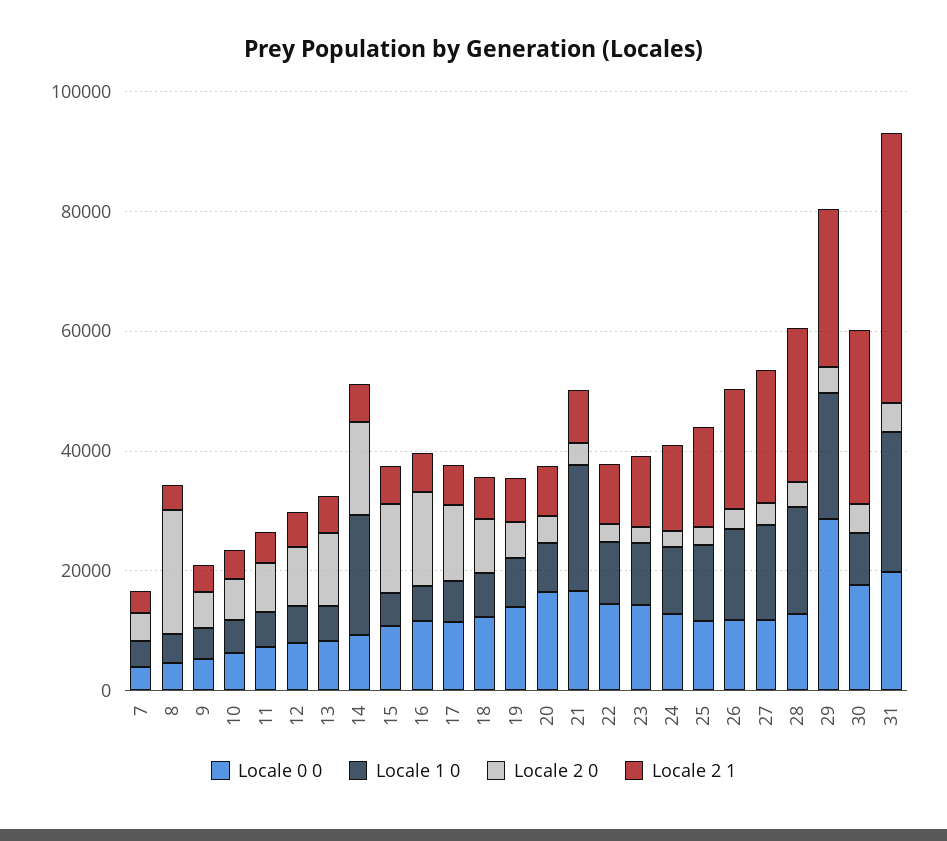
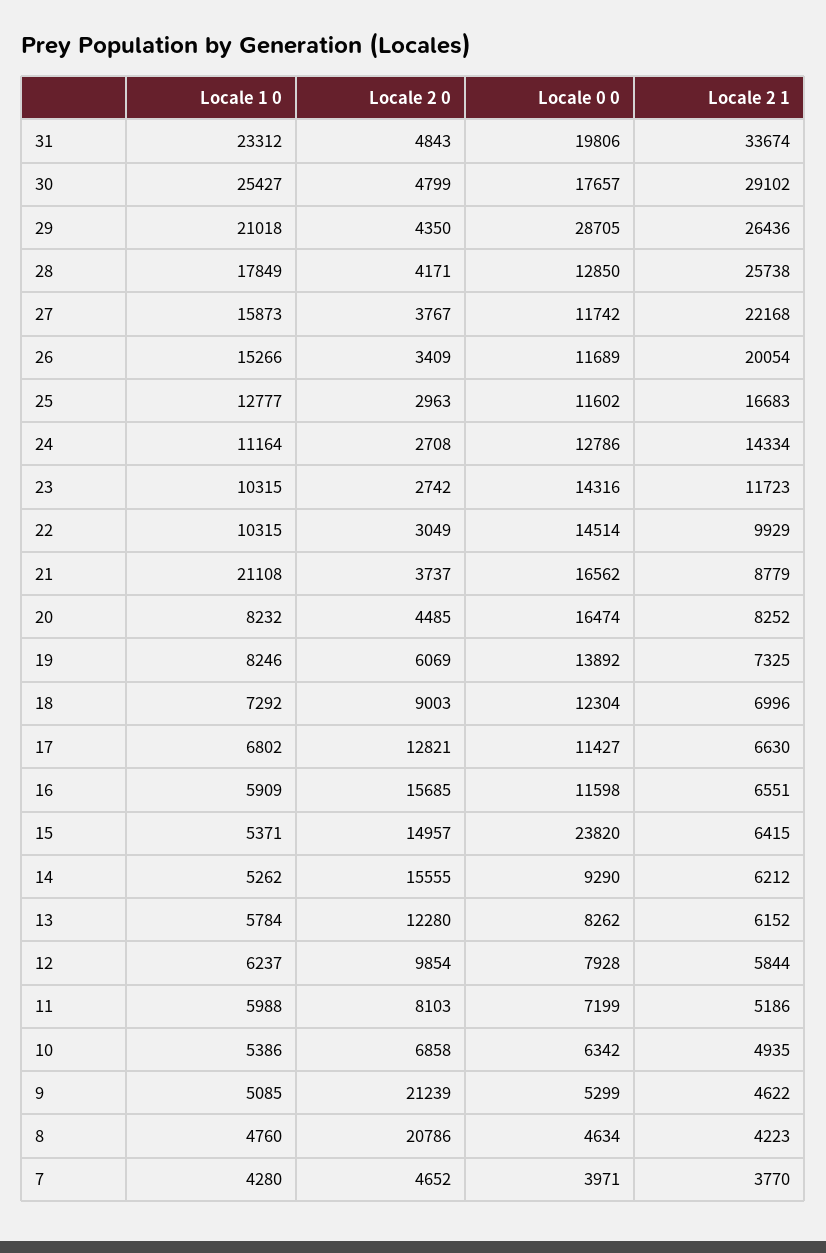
  {
    "Locale 0 0": {
      "7": 3971,
      "8": 4634,
      "9": 5299,
      "10": 6342,
      "11": 7199,
      "12": 7928,
      "13": 8262,
      "14": 9290,
-     "15": 10000,
+     "15": 23820,
      "16": 11598,
      "17": 11427,
      "18": 12304,
      "19": 13892,
      "20": 16474,
      "21": 16562,
      "22": 14514,
      "23": 14316,
      "24": 12786,
      "25": 11602,
      "26": 11689,
      "27": 11742,
      "28": 12850,
      "29": 28705,
      "30": 17657,
      "31": 19806
    },
    "Locale 1 0": {
      "7": 4280,
      "8": 4760,
      "9": 5085,
      "10": 5386,
      "11": 5988,
      "12": 6237,
      "13": 5784,
-     "14": 20000,
+     "14": 5262,
      "15": 5371,
      "16": 5909,
      "17": 6802,
      "18": 7292,
      "19": 8246,
      "20": 8232,
      "21": 21108,
      "22": 10315,
      "23": 10315,
      "24": 11164,
      "25": 12777,
      "26": 15266,
      "27": 15873,
      "28": 17849,
      "29": 21018,
-     "30": 10000,
+     "30": 25427,
      "31": 23312
    },
    "Locale 2 0": {
      "7": 4652,
      "8": 20786,
-     "9": 5000,
+     "9": 21239,
      "10": 6858,
      "11": 8103,
      "12": 9854,
      "13": 12280,
      "14": 15555,
      "15": 14957,
      "16": 15685,
      "17": 12821,
      "18": 9003,
      "19": 6069,
      "20": 4485,
      "21": 3737,
      "22": 3049,
      "23": 2742,
      "24": 2708,
      "25": 2963,
      "26": 3409,
      "27": 3767,
      "28": 4171,
      "29": 4350,
      "30": 4799,
      "31": 4843
    },
    "Locale 2 1": {
      "7": 3770,
      "8": 4223,
      "9": 4622,
      "10": 4935,
      "11": 5186,
      "12": 5844,
      "13": 6152,
      "14": 6212,
      "15": 6415,
      "16": 6551,
      "17": 6630,
      "18": 6996,
      "19": 7325,
      "20": 8252,
      "21": 8779,
      "22": 9929,
      "23": 11723,
      "24": 14334,
      "25": 16683,
      "26": 20054,
      "27": 22168,
      "28": 25738,
      "29": 26436,
      "30": 29102,
-     "31": 45000
+     "31": 33674
    }
  }

